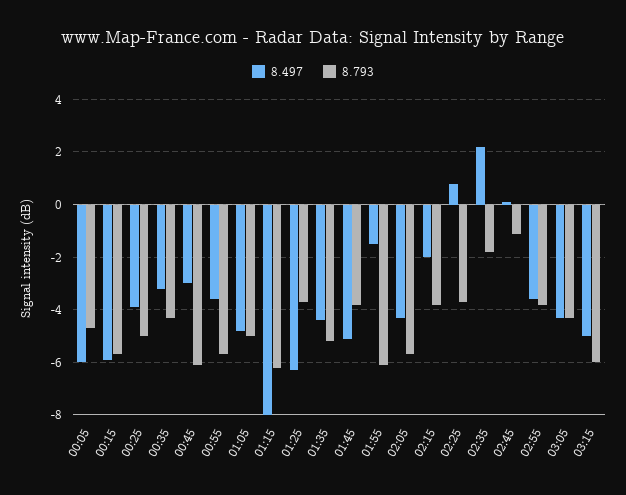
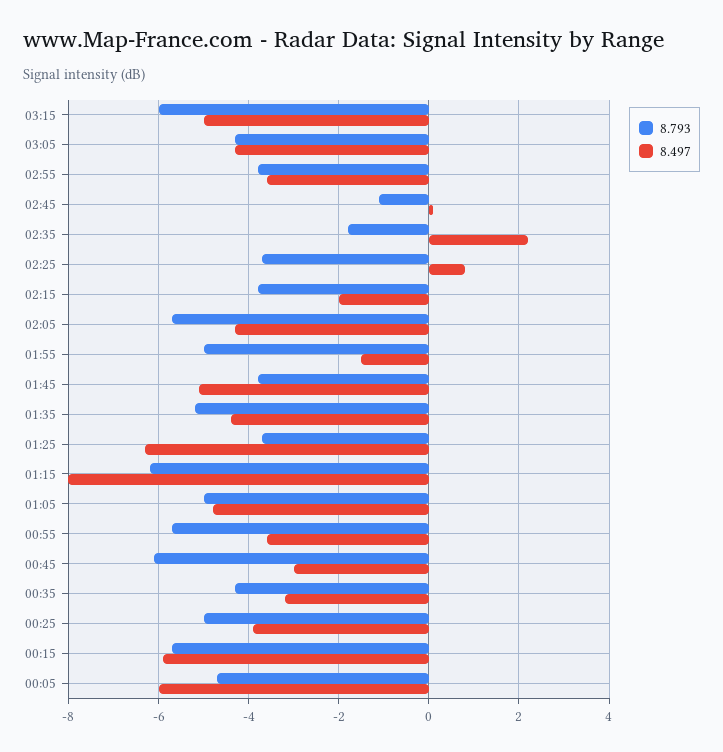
  {
    "8.497": {
      "00:05": -6,
      "00:15": -6,
      "00:25": -4,
      "00:35": -3,
      "00:45": -3,
      "00:55": -3.5,
      "01:05": -5,
      "01:15": -8,
      "01:25": -6.5,
      "01:35": -4.5,
      "01:45": -5,
      "01:55": -1.5,
      "02:05": -4.5,
      "02:15": -2,
      "02:25": 1,
      "02:35": 2,
      "02:45": 0,
      "02:55": -3.5,
      "03:05": -4.5,
      "03:15": -5
    },
    "8.793": {
      "00:05": -4.5,
      "00:15": -5.5,
      "00:25": -5,
      "00:35": -4.5,
      "00:45": -6,
      "00:55": -5.5,
      "01:05": -5,
      "01:15": -6,
      "01:25": -3.5,
      "01:35": -5,
      "01:45": -4,
-     "01:55": -6,
+     "01:55": -5,
      "02:05": -5.5,
      "02:15": -4,
      "02:25": -3.5,
      "02:35": -2,
      "02:45": -1,
      "02:55": -4,
      "03:05": -4.5,
      "03:15": -6
    }
  }

